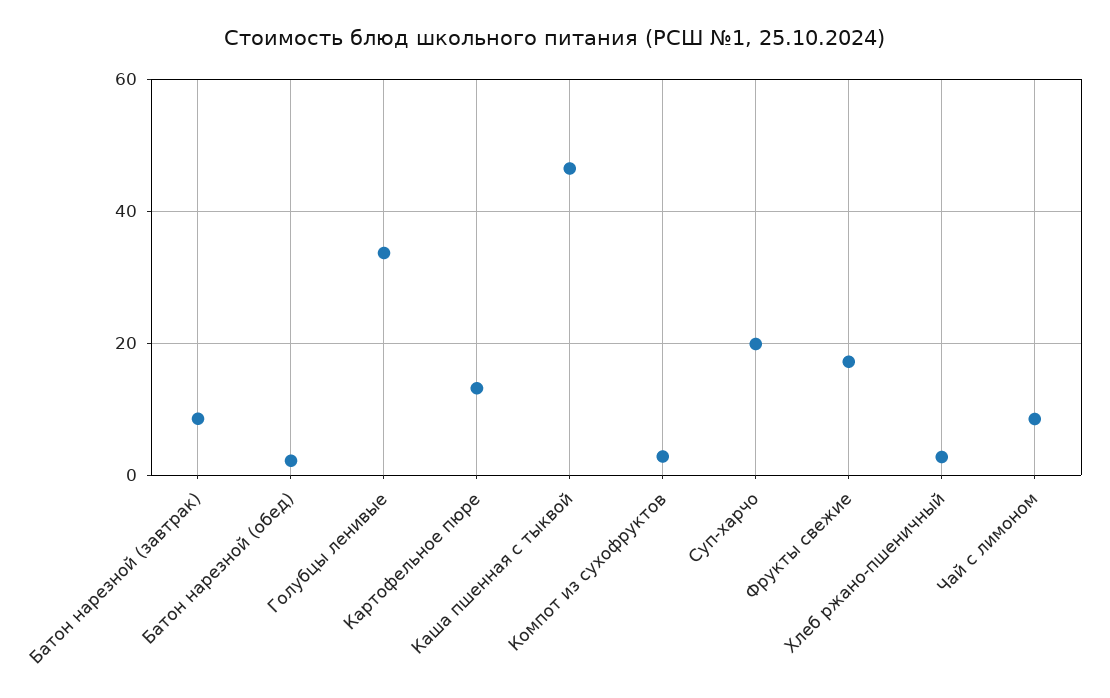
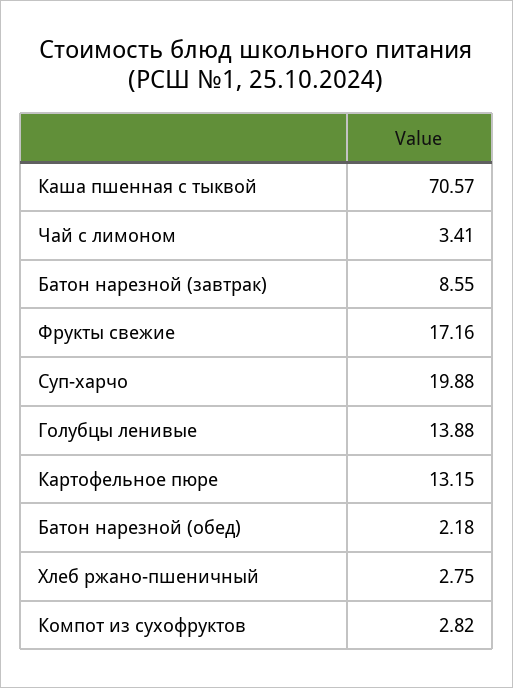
  {
    "Батон нарезной (завтрак)": 8.55,
    "Батон нарезной (обед)": 2.18,
-   "Голубцы ленивые": 34,
+   "Голубцы ленивые": 13.88,
    "Картофельное пюре": 13.15,
-   "Каша пшенная с тыквой": 46,
+   "Каша пшенная с тыквой": 70.57,
    "Компот из сухофруктов": 2.82,
    "Суп-харчо": 19.88,
    "Фрукты свежие": 17.16,
    "Хлеб ржано-пшеничный": 2.75,
-   "Чай с лимоном": 8
+   "Чай с лимоном": 3.41
  }

